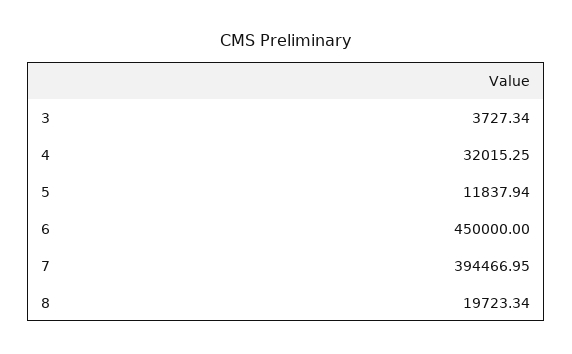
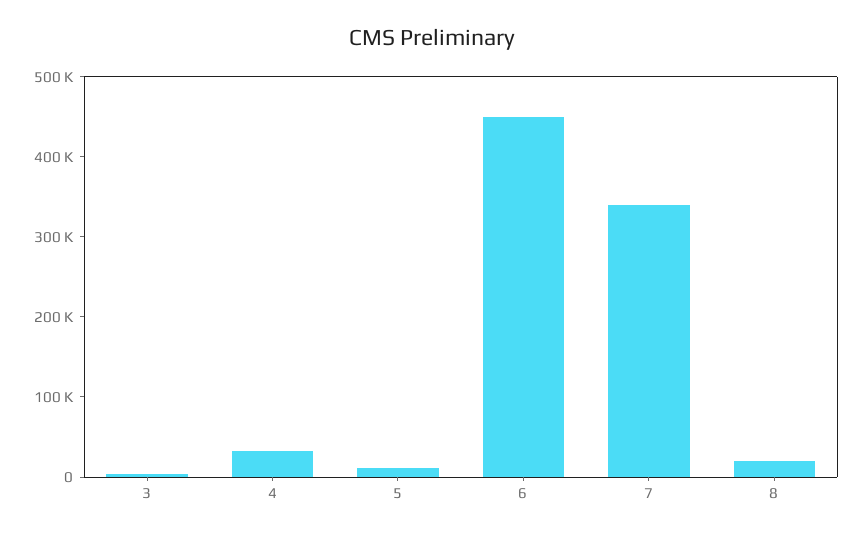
  {
    "3": 3727.34,
    "4": 32015.25,
    "5": 11837.94,
    "6": 450000,
-   "7": 394466.95,
+   "7": 340000,
    "8": 19723.34
  }

